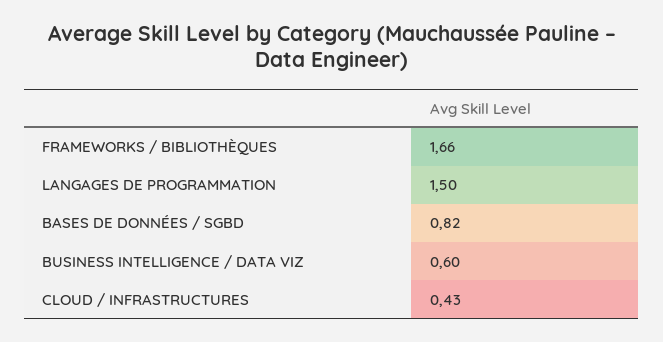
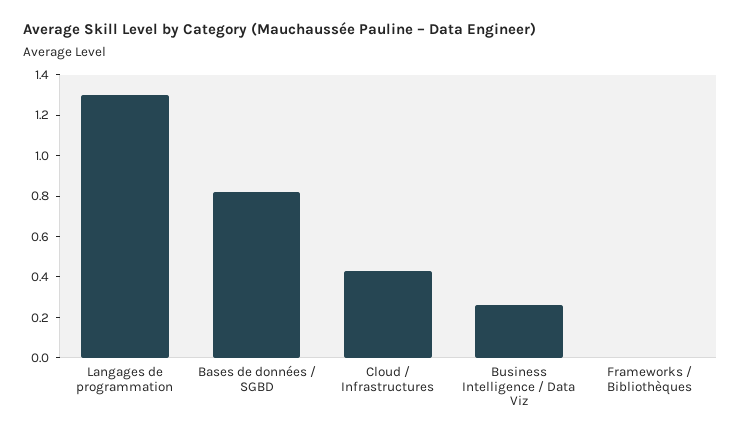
  {
-   "FRAMEWORKS / BIBLIOTHÈQUES": 1.66,
+   "FRAMEWORKS / BIBLIOTHÈQUES": 0,
-   "LANGAGES DE PROGRAMMATION": 1.5,
+   "LANGAGES DE PROGRAMMATION": 1.3,
    "BASES DE DONNÉES / SGBD": 0.82,
-   "BUSINESS INTELLIGENCE / DATA VIZ": 0.6,
+   "BUSINESS INTELLIGENCE / DATA VIZ": 0.25,
    "CLOUD / INFRASTRUCTURES": 0.43
  }

